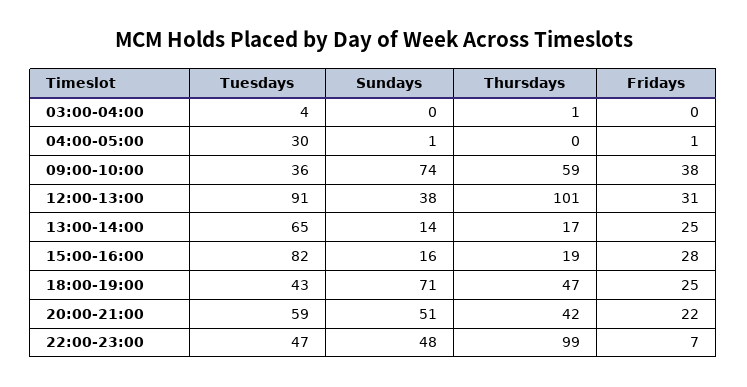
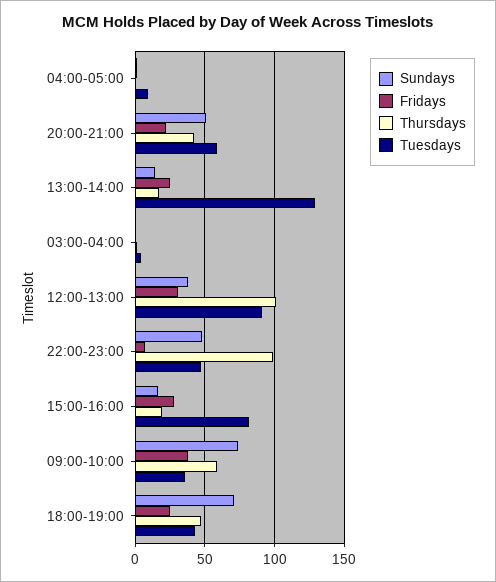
  {
    "Tuesdays": {
      "03:00-04:00": 4,
-     "04:00-05:00": 30,
+     "04:00-05:00": 10,
      "09:00-10:00": 36,
      "12:00-13:00": 91,
-     "13:00-14:00": 65,
+     "13:00-14:00": 130,
      "15:00-16:00": 82,
      "18:00-19:00": 43,
      "20:00-21:00": 59,
      "22:00-23:00": 47
    },
    "Sundays": {
      "03:00-04:00": 0,
      "04:00-05:00": 1,
      "09:00-10:00": 74,
      "12:00-13:00": 38,
      "13:00-14:00": 14,
      "15:00-16:00": 16,
      "18:00-19:00": 71,
      "20:00-21:00": 51,
      "22:00-23:00": 48
    },
    "Thursdays": {
      "03:00-04:00": 1,
      "04:00-05:00": 0,
      "09:00-10:00": 59,
      "12:00-13:00": 101,
      "13:00-14:00": 17,
      "15:00-16:00": 19,
      "18:00-19:00": 47,
      "20:00-21:00": 42,
      "22:00-23:00": 99
    },
    "Fridays": {
      "03:00-04:00": 0,
      "04:00-05:00": 1,
      "09:00-10:00": 38,
      "12:00-13:00": 31,
      "13:00-14:00": 25,
      "15:00-16:00": 28,
      "18:00-19:00": 25,
      "20:00-21:00": 22,
      "22:00-23:00": 7
    }
  }

